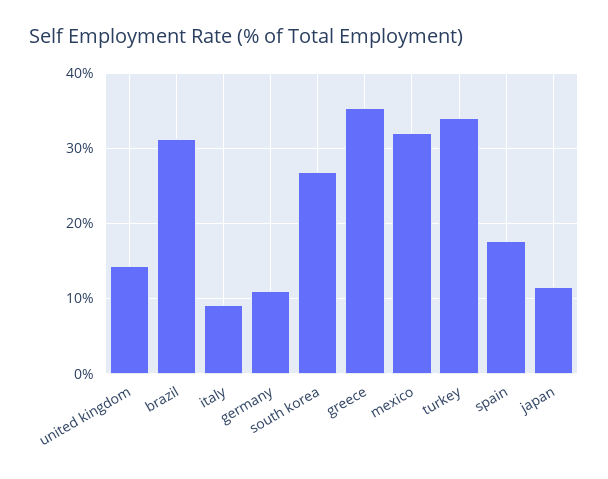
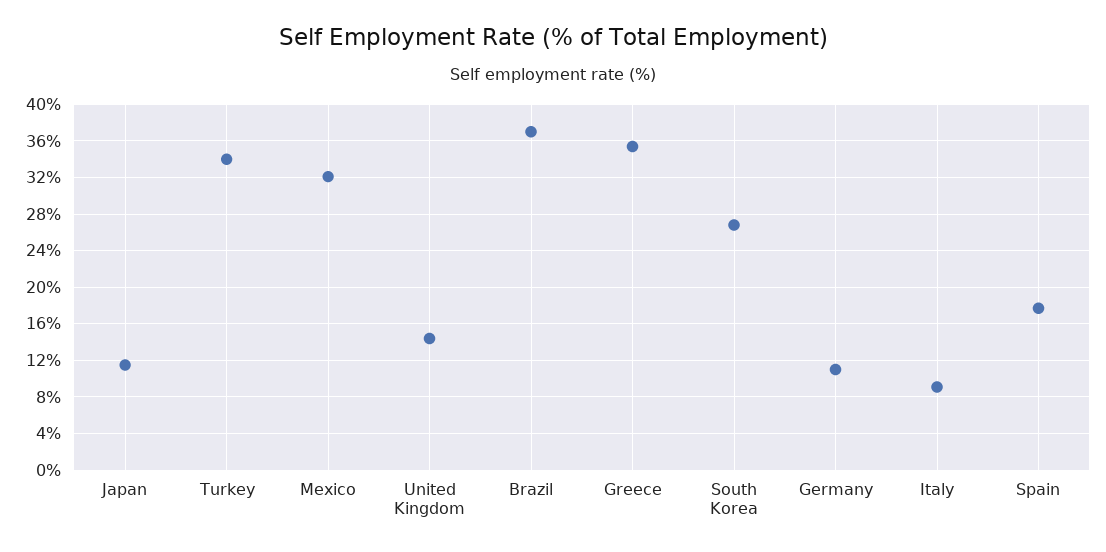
  {
    "united kingdom": 14,
-   "brazil": 31,
+   "brazil": 37,
    "italy": 9,
    "germany": 11,
    "south korea": 27,
    "greece": 35,
    "mexico": 32,
    "turkey": 34,
    "spain": 18,
    "japan": 12
  }

